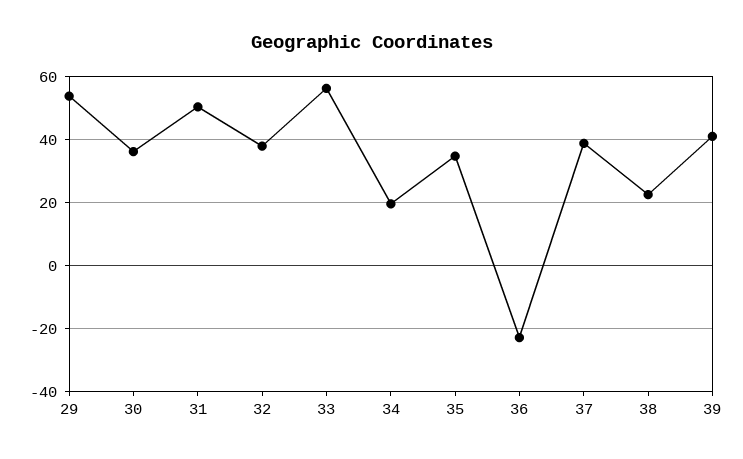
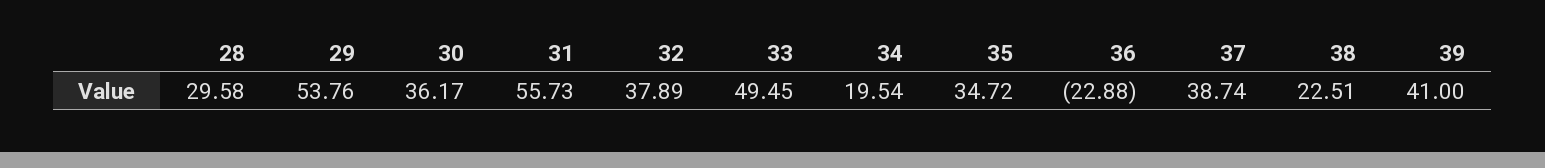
  {
    "29": 53.76,
    "30": 36.17,
-   "31": 50,
+   "31": 55.73,
    "32": 37.89,
-   "33": 56,
+   "33": 49.45,
    "34": 19.54,
    "35": 34.72,
    "36": -22.88,
    "37": 38.74,
    "38": 22.51,
-   "39": 41
+   "39": 41,
+   "28": 29.58
  }

